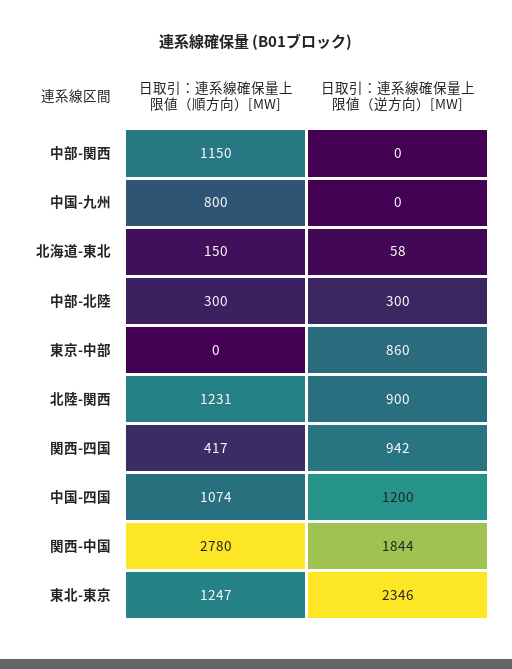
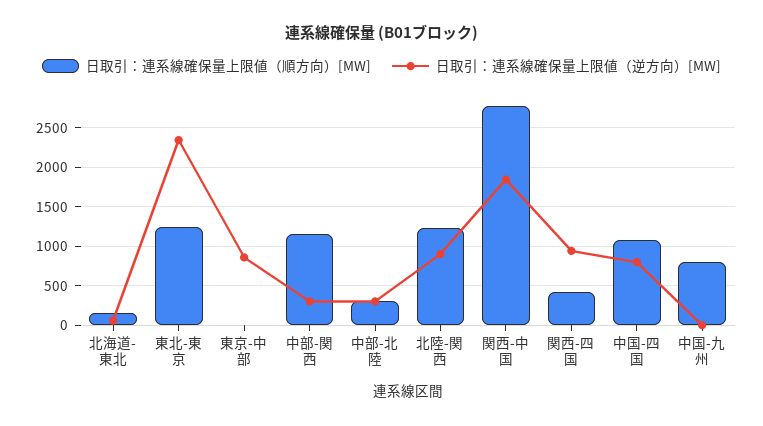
  {
    "日取引：連系線確保量上限値（順方向）[MW]": {
      "中部-関西": 1150,
      "中国-九州": 800,
      "北海道-東北": 150,
      "中部-北陸": 300,
      "東京-中部": 0,
      "北陸-関西": 1231,
      "関西-四国": 417,
      "中国-四国": 1074,
      "関西-中国": 2780,
      "東北-東京": 1247
    },
    "日取引：連系線確保量上限値（逆方向）[MW]": {
-     "中部-関西": 0,
+     "中部-関西": 300,
      "中国-九州": 0,
      "北海道-東北": 58,
      "中部-北陸": 300,
      "東京-中部": 860,
      "北陸-関西": 900,
      "関西-四国": 942,
-     "中国-四国": 1200,
+     "中国-四国": 800,
      "関西-中国": 1844,
      "東北-東京": 2346
    }
  }

